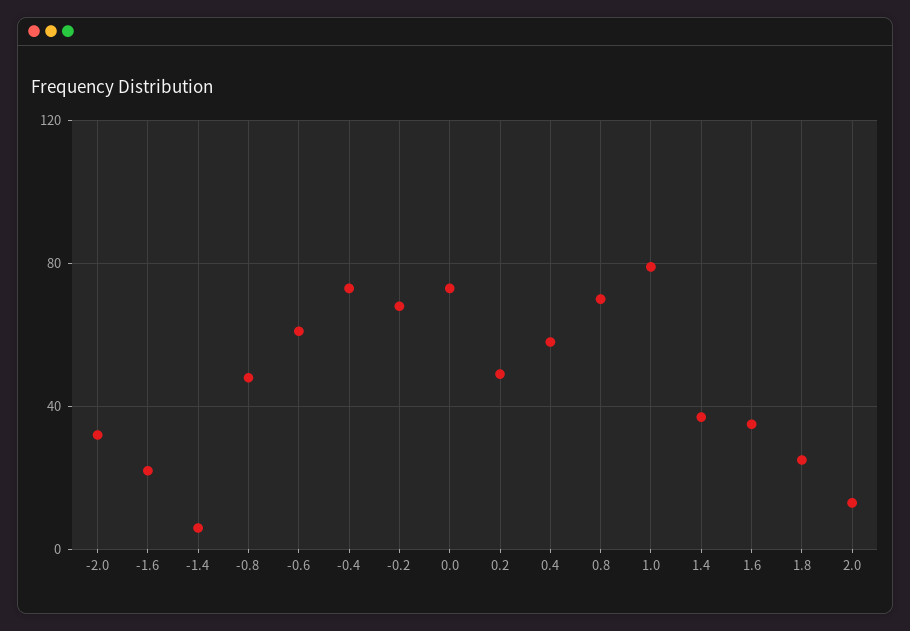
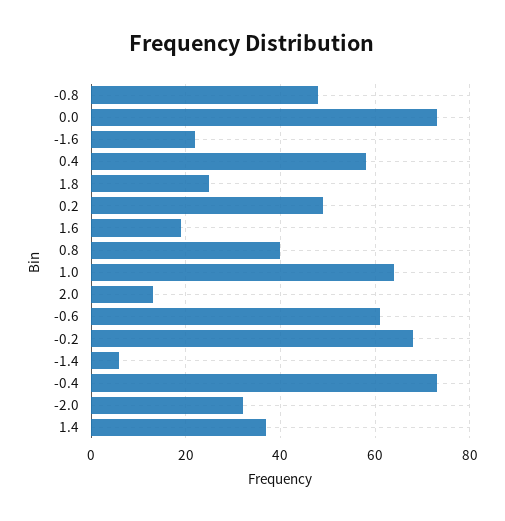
  {
    "-2.0": 30,
    "-1.6": 20,
    "-1.4": 5,
    "-0.8": 50,
    "-0.6": 60,
    "-0.4": 75,
    "-0.2": 70,
    "0.0": 75,
    "0.2": 50,
    "0.4": 60,
-   "0.8": 70,
+   "0.8": 40,
-   "1.0": 80,
+   "1.0": 65,
    "1.4": 35,
-   "1.6": 35,
+   "1.6": 20,
    "1.8": 25,
    "2.0": 15
  }

